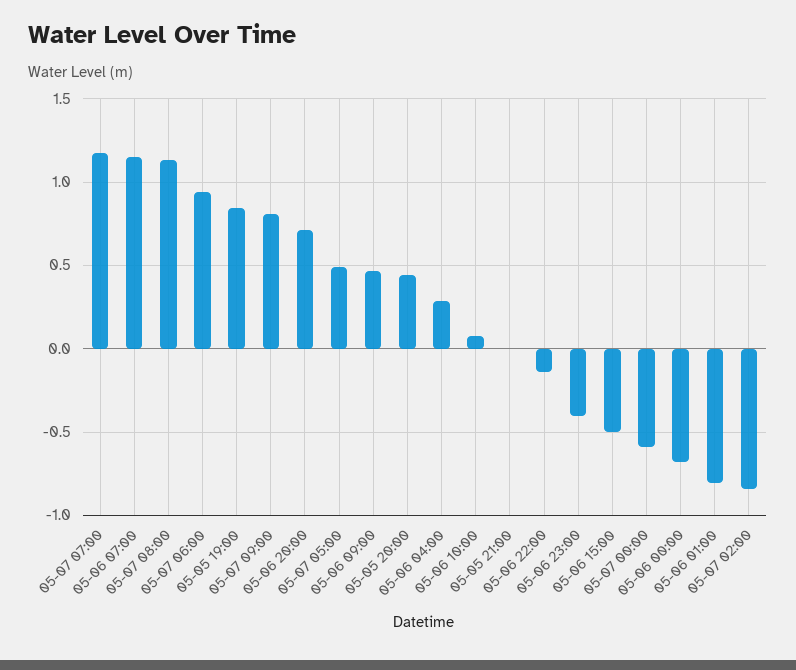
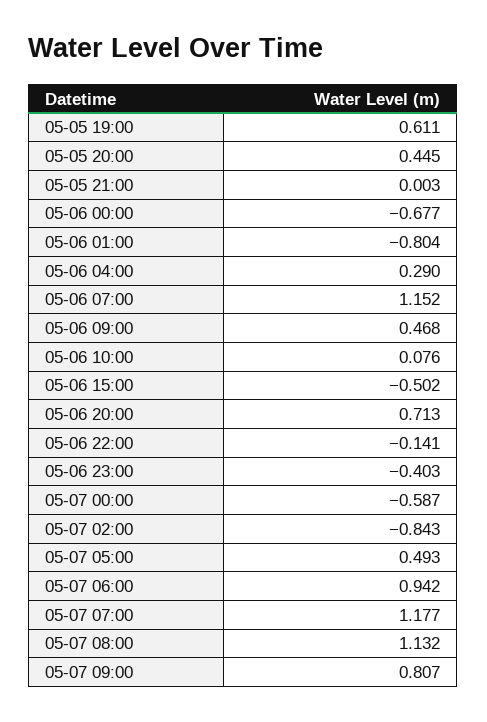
  {
    "05-07 07:00": 1.177,
    "05-06 07:00": 1.152,
    "05-07 08:00": 1.132,
    "05-07 06:00": 0.942,
-   "05-05 19:00": 0.85,
+   "05-05 19:00": 0.611,
    "05-07 09:00": 0.807,
    "05-06 20:00": 0.713,
    "05-07 05:00": 0.493,
    "05-06 09:00": 0.468,
    "05-05 20:00": 0.445,
    "05-06 04:00": 0.29,
    "05-06 10:00": 0.076,
    "05-05 21:00": 0.003,
    "05-06 22:00": -0.141,
    "05-06 23:00": -0.403,
    "05-06 15:00": -0.502,
    "05-07 00:00": -0.587,
    "05-06 00:00": -0.677,
    "05-06 01:00": -0.804,
    "05-07 02:00": -0.843
  }

